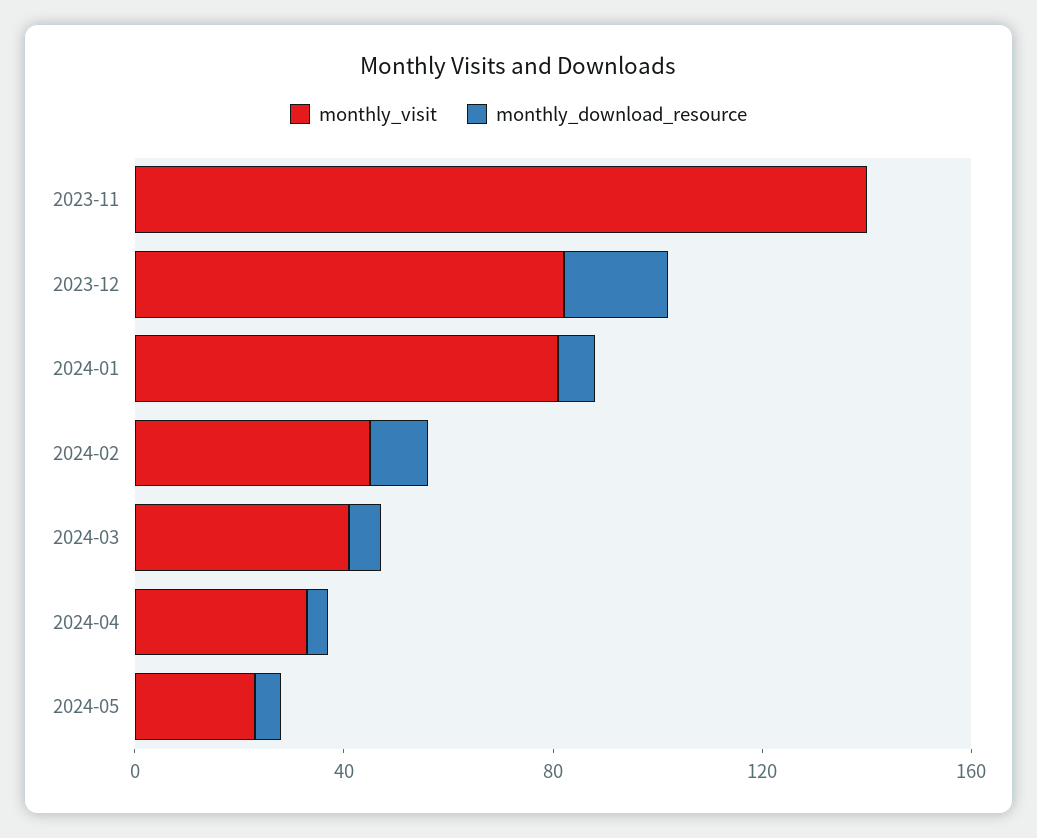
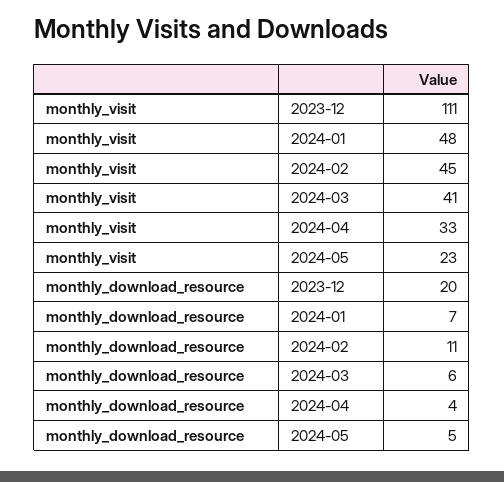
  {
    "monthly_visit": {
-     "2023-11": 140,
-     "2023-12": 80,
+     "2023-12": 111,
-     "2024-01": 80,
+     "2024-01": 48,
      "2024-02": 45,
      "2024-03": 41,
      "2024-04": 33,
      "2024-05": 23
    },
    "monthly_download_resource": {
-     "2023-11": 0,
      "2023-12": 20,
      "2024-01": 7,
      "2024-02": 11,
      "2024-03": 6,
      "2024-04": 4,
      "2024-05": 5
    }
  }

